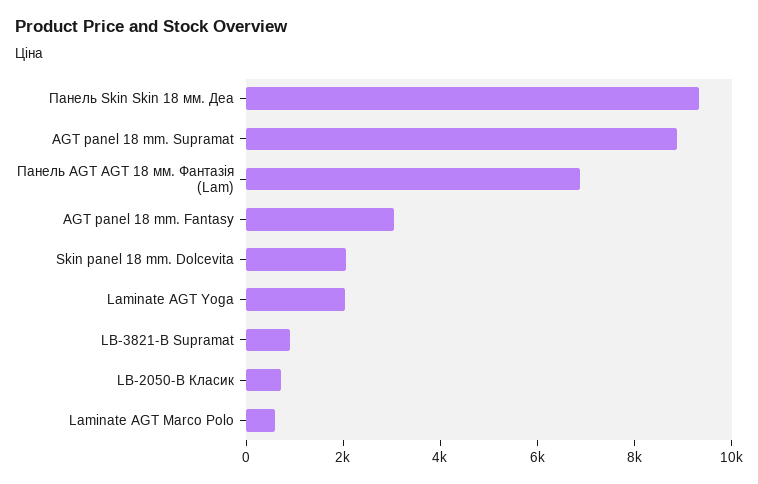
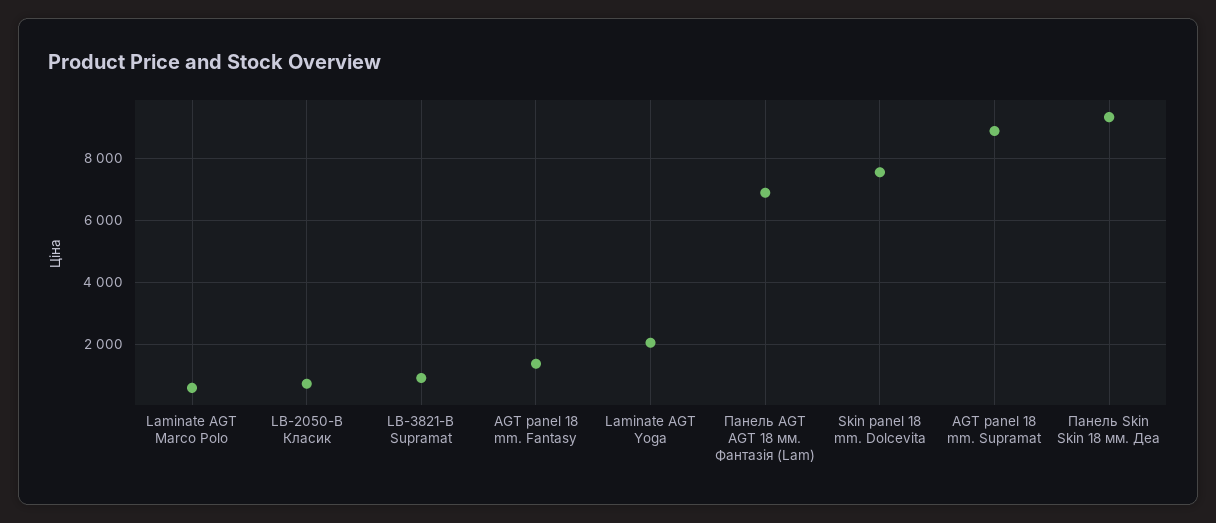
  {
    "Панель Skin Skin 18 мм. Деа": 9400,
    "AGT panel 18 mm. Supramat": 8800,
    "Панель AGT AGT 18 мм. Фантазія (Lam)": 6800,
-   "AGT panel 18 mm. Fantasy": 3000,
+   "AGT panel 18 mm. Fantasy": 1400,
-   "Skin panel 18 mm. Dolcevita": 2000,
+   "Skin panel 18 mm. Dolcevita": 7600,
    "Laminate AGT Yoga": 2000,
    "LB-3821-В Supramat": 1000,
    "LB-2050-В Класик": 800,
    "Laminate AGT Marco Polo": 600
  }

